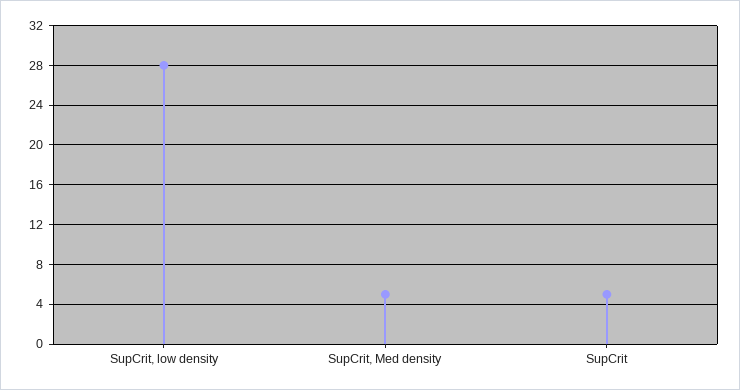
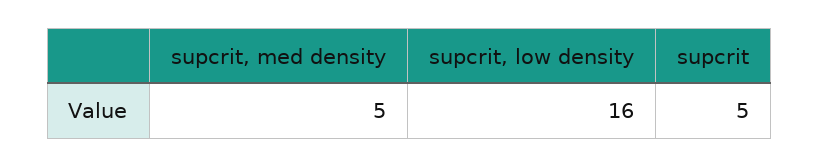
  {
-   "SupCrit, low density": 28,
+   "SupCrit, low density": 16,
    "SupCrit, Med density": 5,
    "SupCrit": 5
  }

